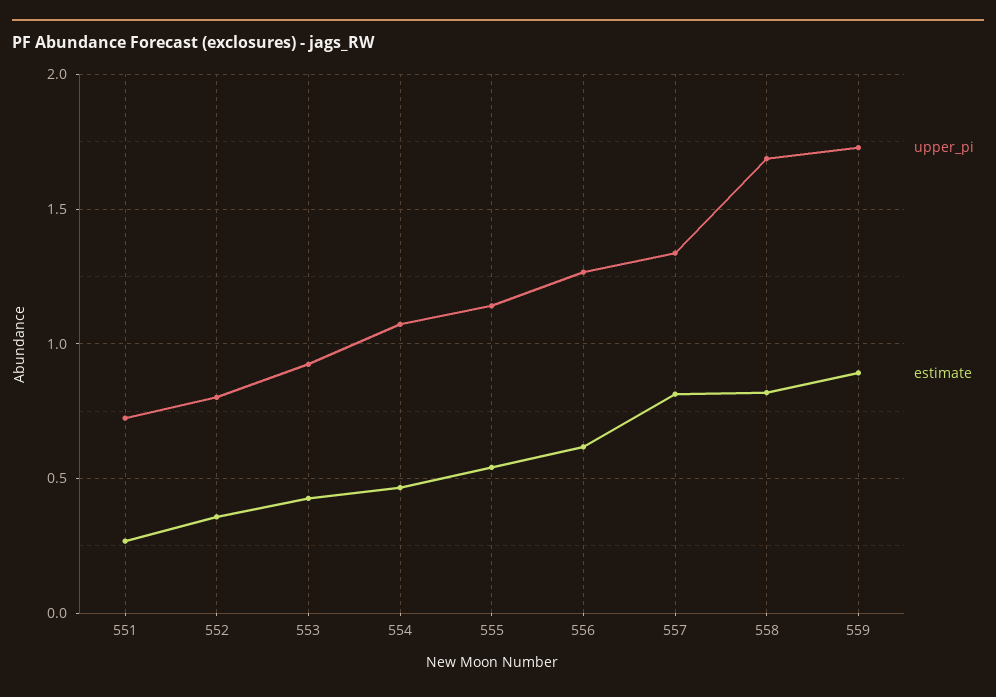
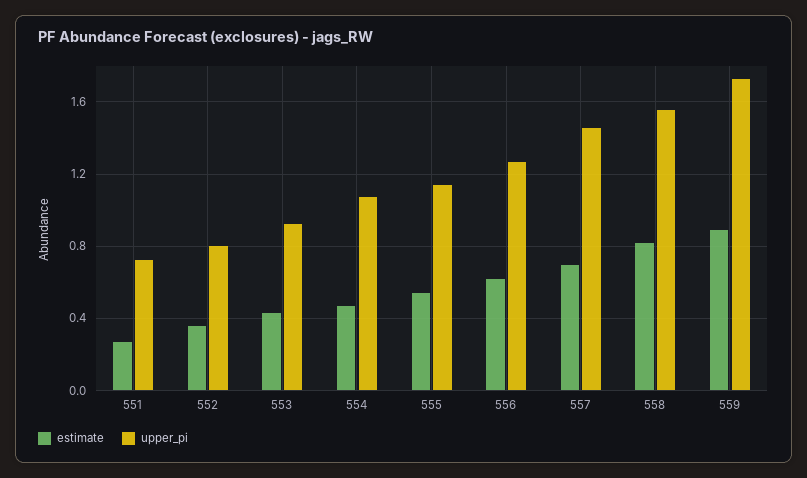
  {
    "upper_pi": {
      "551": 0.7,
      "552": 0.8,
      "553": 0.9,
      "554": 1.05,
      "555": 1.15,
      "556": 1.25,
-     "557": 1.35,
+     "557": 1.45,
-     "558": 1.7,
+     "558": 1.55,
      "559": 1.75
    },
    "estimate": {
      "551": 0.25,
      "552": 0.35,
      "553": 0.45,
      "554": 0.45,
      "555": 0.55,
      "556": 0.6,
-     "557": 0.8,
+     "557": 0.7,
      "558": 0.8,
      "559": 0.9
    }
  }

